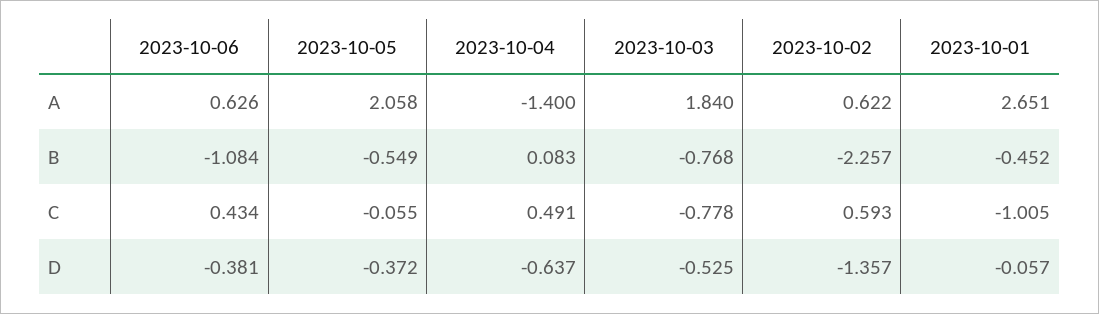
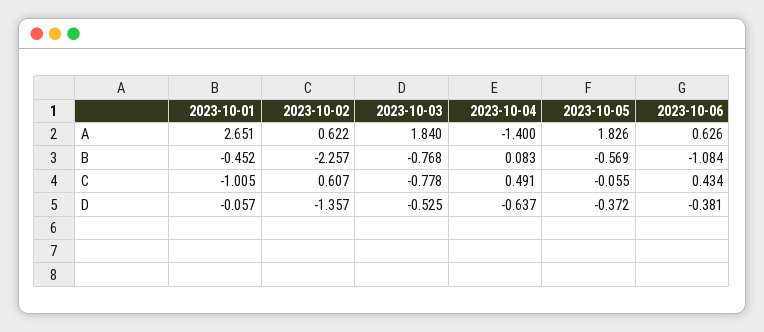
  {
    "2023-10-06": {
      "A": 0.626,
      "B": -1.084,
      "C": 0.434,
      "D": -0.381
    },
    "2023-10-05": {
-     "A": 2.058,
+     "A": 1.826,
-     "B": -0.549,
+     "B": -0.569,
      "C": -0.055,
      "D": -0.372
    },
    "2023-10-04": {
      "A": -1.4,
      "B": 0.083,
      "C": 0.491,
      "D": -0.637
    },
    "2023-10-03": {
      "A": 1.84,
      "B": -0.768,
      "C": -0.778,
      "D": -0.525
    },
    "2023-10-02": {
      "A": 0.622,
      "B": -2.257,
-     "C": 0.593,
+     "C": 0.607,
      "D": -1.357
    },
    "2023-10-01": {
      "A": 2.651,
      "B": -0.452,
      "C": -1.005,
      "D": -0.057
    }
  }

